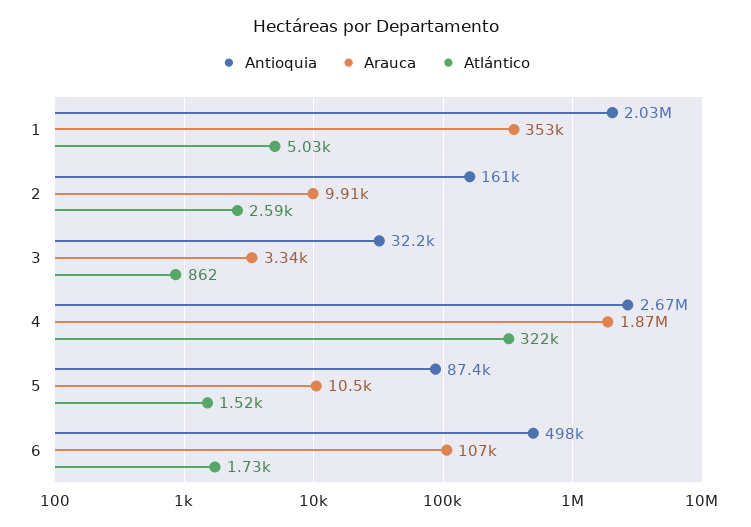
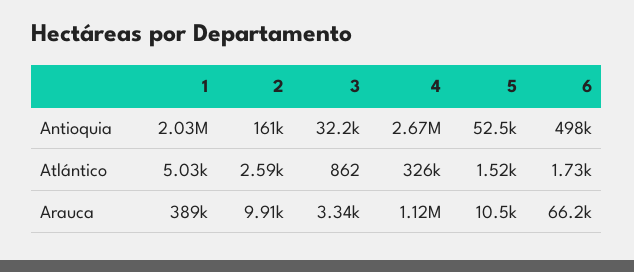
  {
    "Antioquia": {
      "1": 2030000,
      "2": 161000,
      "3": 32200,
      "4": 2670000,
-     "5": 87400,
+     "5": 52500,
      "6": 498000
    },
    "Arauca": {
-     "1": 353000,
+     "1": 389000,
      "2": 9910,
      "3": 3340,
-     "4": 1870000,
+     "4": 1120000,
      "5": 10500,
-     "6": 107000
+     "6": 66200
    },
    "Atlántico": {
      "1": 5030,
      "2": 2590,
      "3": 862,
-     "4": 322000,
+     "4": 326000,
      "5": 1520,
      "6": 1730
    }
  }

